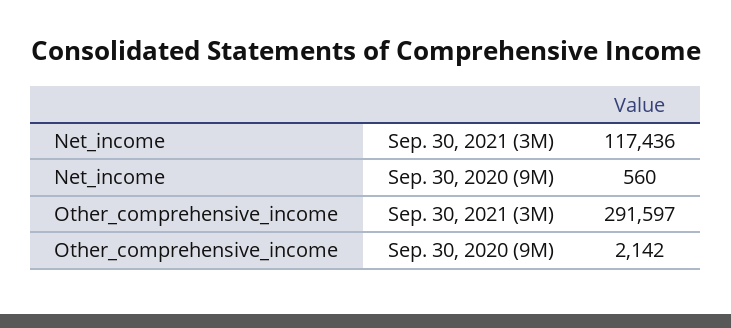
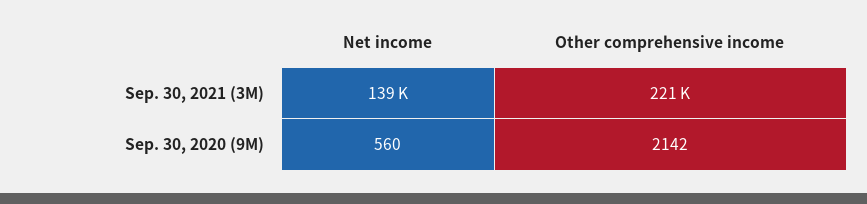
  {
    "Net_income": {
-     "Sep. 30, 2021 (3M)": 117436,
+     "Sep. 30, 2021 (3M)": 139000,
      "Sep. 30, 2020 (9M)": 560
    },
    "Other_comprehensive_income": {
-     "Sep. 30, 2021 (3M)": 291597,
+     "Sep. 30, 2021 (3M)": 221000,
      "Sep. 30, 2020 (9M)": 2142
    }
  }

